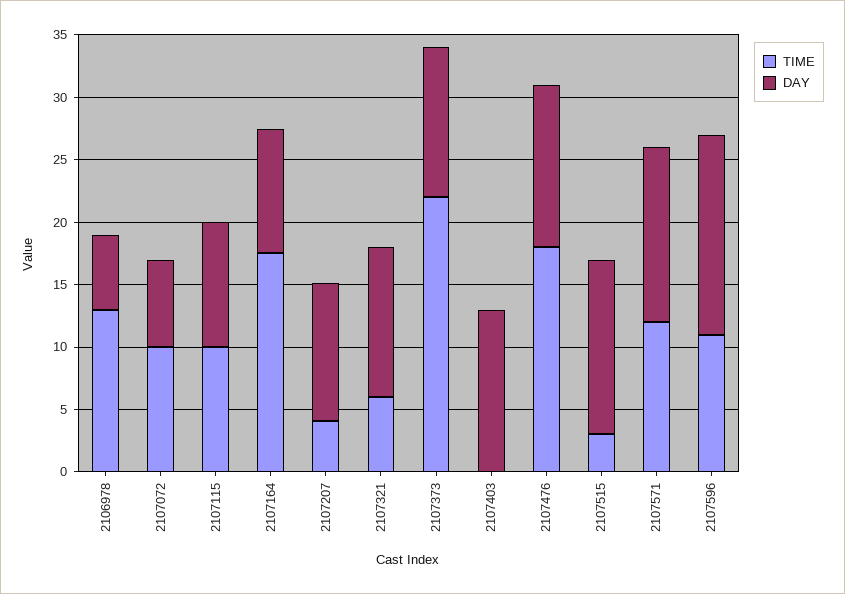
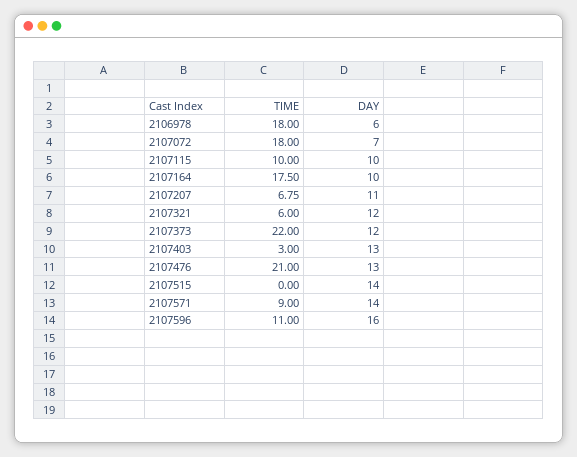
  {
    "TIME": {
-     "2106978": 13,
+     "2106978": 18,
-     "2107072": 10,
+     "2107072": 18,
      "2107115": 10,
      "2107164": 17.5,
-     "2107207": 4,
+     "2107207": 6.75,
      "2107321": 6,
      "2107373": 22,
-     "2107403": 0,
+     "2107403": 3,
-     "2107476": 18,
+     "2107476": 21,
-     "2107515": 3,
+     "2107515": 0,
-     "2107571": 12,
+     "2107571": 9,
      "2107596": 11
    },
    "DAY": {
      "2106978": 6,
      "2107072": 7,
      "2107115": 10,
      "2107164": 10,
      "2107207": 11,
      "2107321": 12,
      "2107373": 12,
      "2107403": 13,
      "2107476": 13,
      "2107515": 14,
      "2107571": 14,
      "2107596": 16
    }
  }

